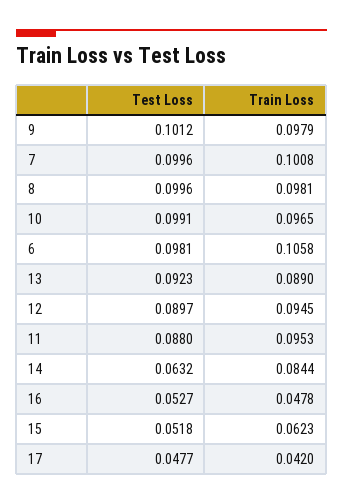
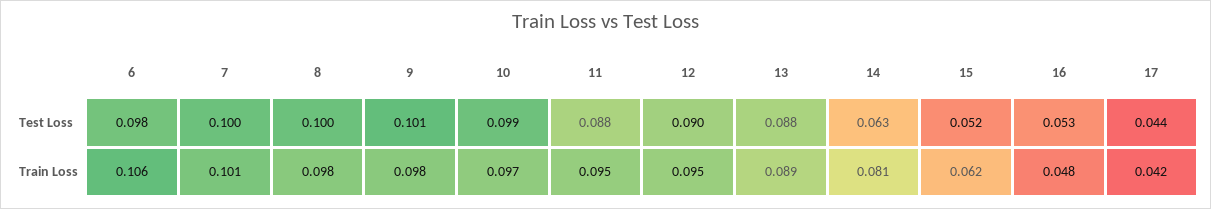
  {
    "Test Loss": {
      "9": 0.1012,
      "7": 0.0996,
      "8": 0.0996,
      "10": 0.0991,
      "6": 0.0981,
-     "13": 0.0923,
+     "13": 0.088,
      "12": 0.0897,
      "11": 0.088,
      "14": 0.0632,
      "16": 0.0527,
      "15": 0.0518,
-     "17": 0.0477
+     "17": 0.044
    },
    "Train Loss": {
      "9": 0.0979,
      "7": 0.1008,
      "8": 0.0981,
      "10": 0.0965,
      "6": 0.1058,
      "13": 0.089,
      "12": 0.0945,
      "11": 0.0953,
-     "14": 0.0844,
+     "14": 0.081,
      "16": 0.0478,
      "15": 0.0623,
      "17": 0.042
    }
  }

